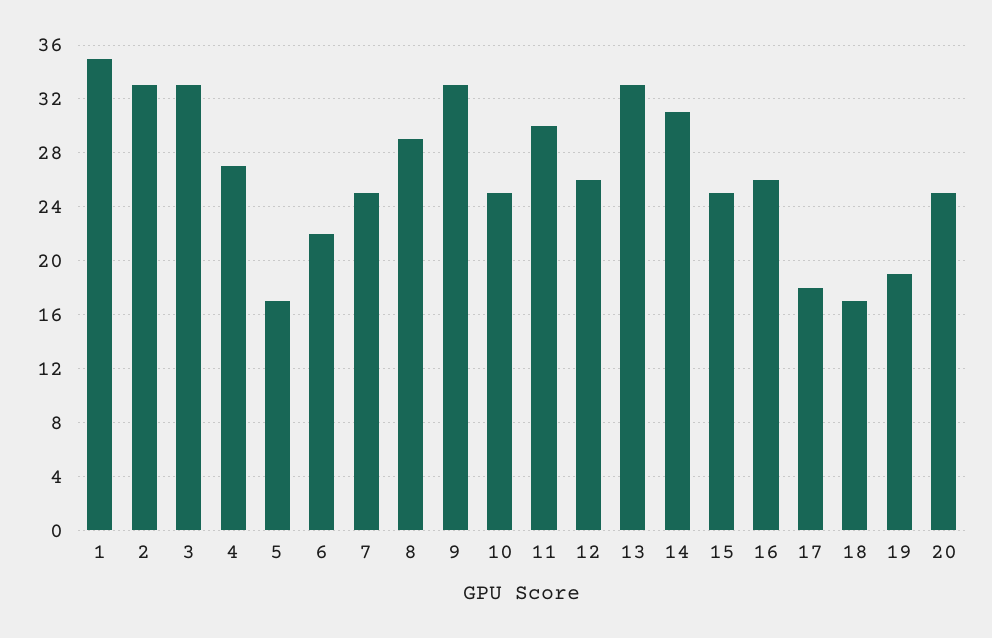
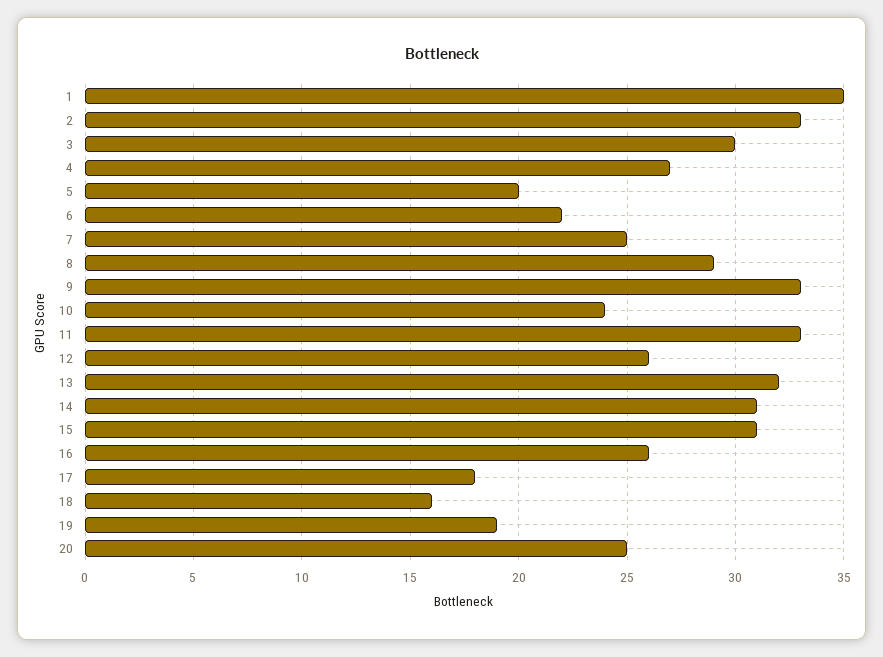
  {
    "1": 35,
    "2": 33,
-   "3": 33,
+   "3": 30,
    "4": 27,
-   "5": 17,
+   "5": 20,
    "6": 22,
    "7": 25,
    "8": 29,
    "9": 33,
-   "10": 25,
+   "10": 24,
-   "11": 30,
+   "11": 33,
    "12": 26,
-   "13": 33,
+   "13": 32,
    "14": 31,
-   "15": 25,
+   "15": 31,
    "16": 26,
    "17": 18,
-   "18": 17,
+   "18": 16,
    "19": 19,
    "20": 25
  }

